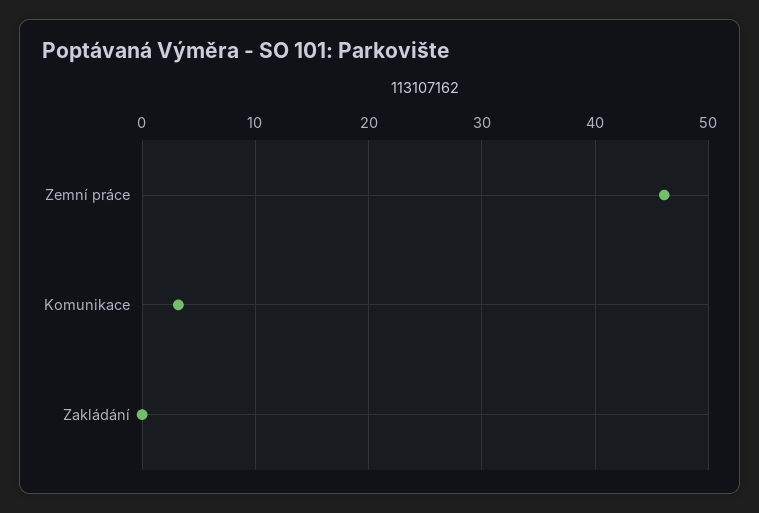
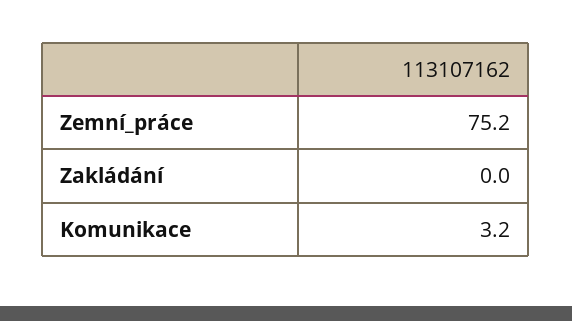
  {
-   "Zemní práce": 46,
+   "Zemní práce": 75.2,
    "Komunikace": 3.2,
    "Zakládání": 0
  }

